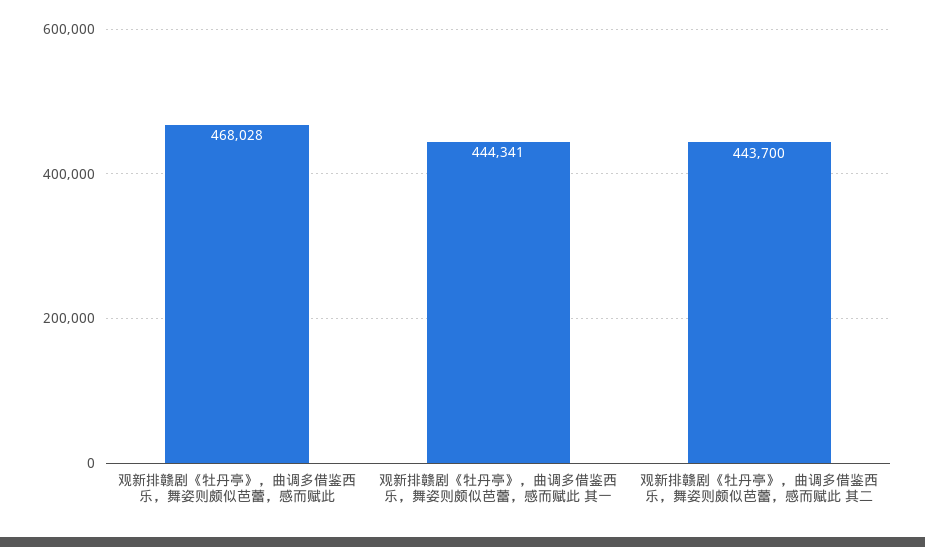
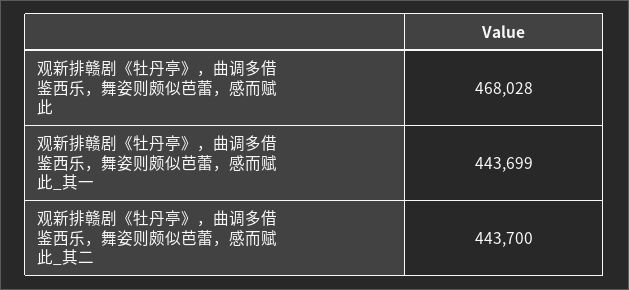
  {
    "观新排赣剧《牡丹亭》，曲调多借鉴西乐，舞姿则颇似芭蕾，感而赋此": 468028,
-   "观新排赣剧《牡丹亭》，曲调多借鉴西乐，舞姿则颇似芭蕾，感而赋此 其一": 444341,
+   "观新排赣剧《牡丹亭》，曲调多借鉴西乐，舞姿则颇似芭蕾，感而赋此 其一": 443699,
    "观新排赣剧《牡丹亭》，曲调多借鉴西乐，舞姿则颇似芭蕾，感而赋此 其二": 443700
  }

